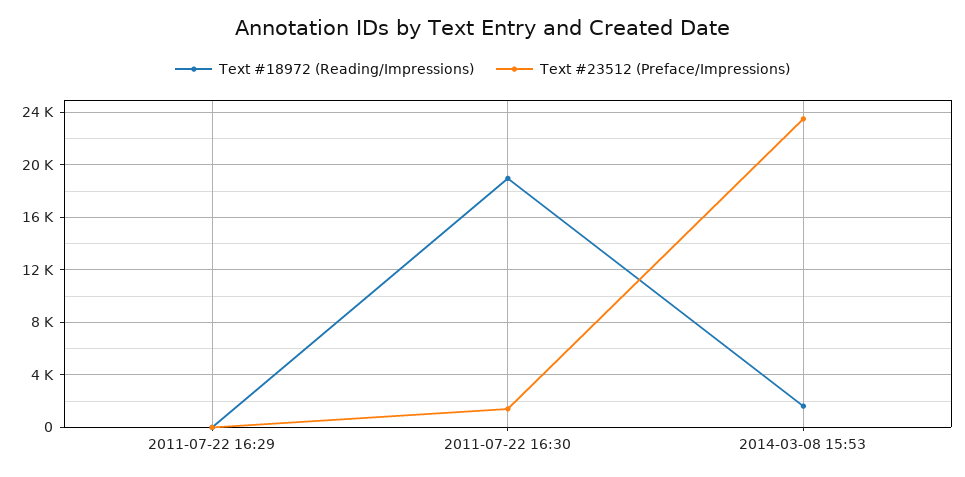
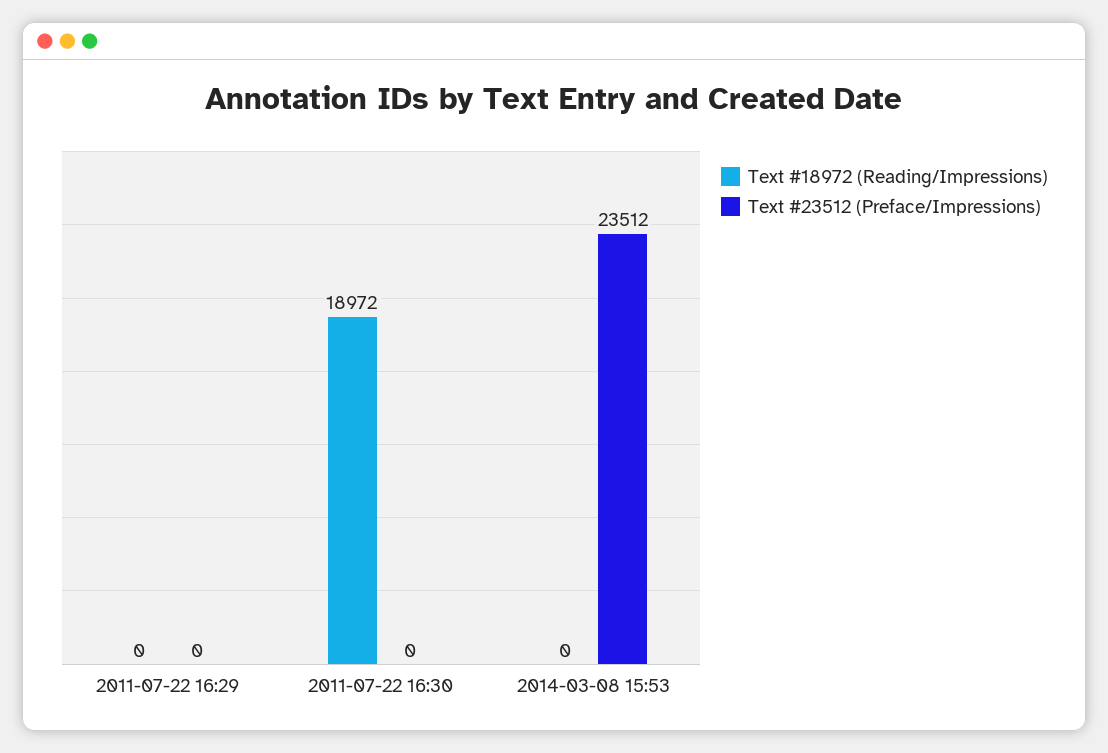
  {
    "Text #18972 (Reading/Impressions)": {
      "2011-07-22 16:29": 0,
      "2011-07-22 16:30": 18972,
-     "2014-03-08 15:53": 1500
+     "2014-03-08 15:53": 0
    },
    "Text #23512 (Preface/Impressions)": {
      "2011-07-22 16:29": 0,
-     "2011-07-22 16:30": 1500,
+     "2011-07-22 16:30": 0,
      "2014-03-08 15:53": 23512
    }
  }

